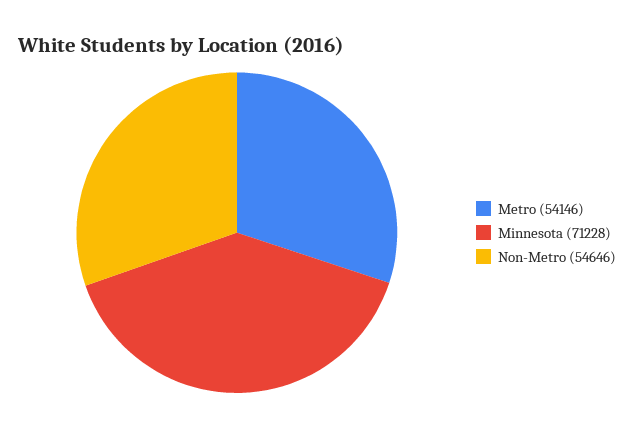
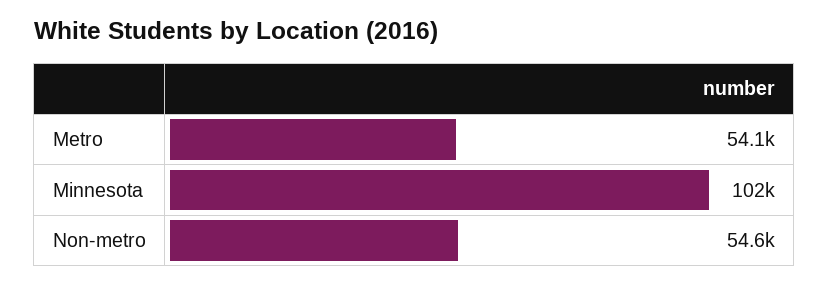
  {
    "Metro": 54146,
-   "Minnesota": 71228,
+   "Minnesota": 102000,
    "Non-Metro": 54646
  }

